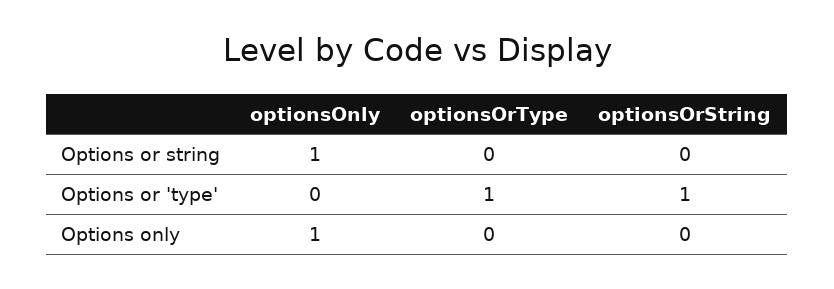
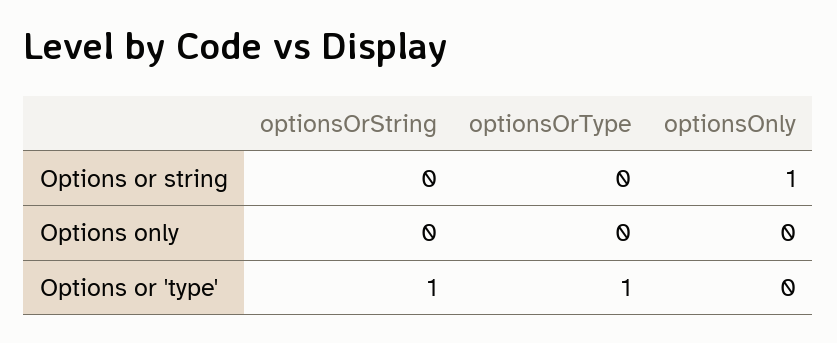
  {
    "optionsOnly": {
      "Options or string": 1,
      "Options or 'type'": 0,
-     "Options only": 1
+     "Options only": 0
    },
    "optionsOrType": {
      "Options or string": 0,
      "Options or 'type'": 1,
      "Options only": 0
    },
    "optionsOrString": {
      "Options or string": 0,
      "Options or 'type'": 1,
      "Options only": 0
    }
  }

